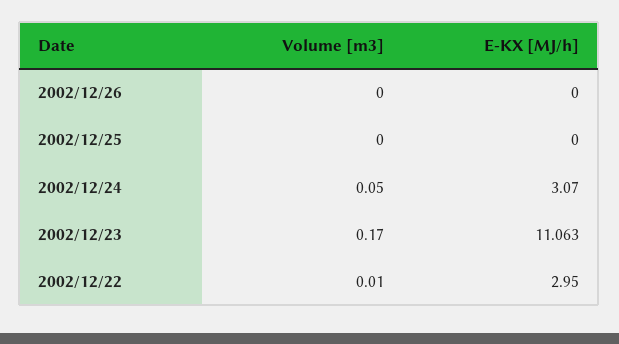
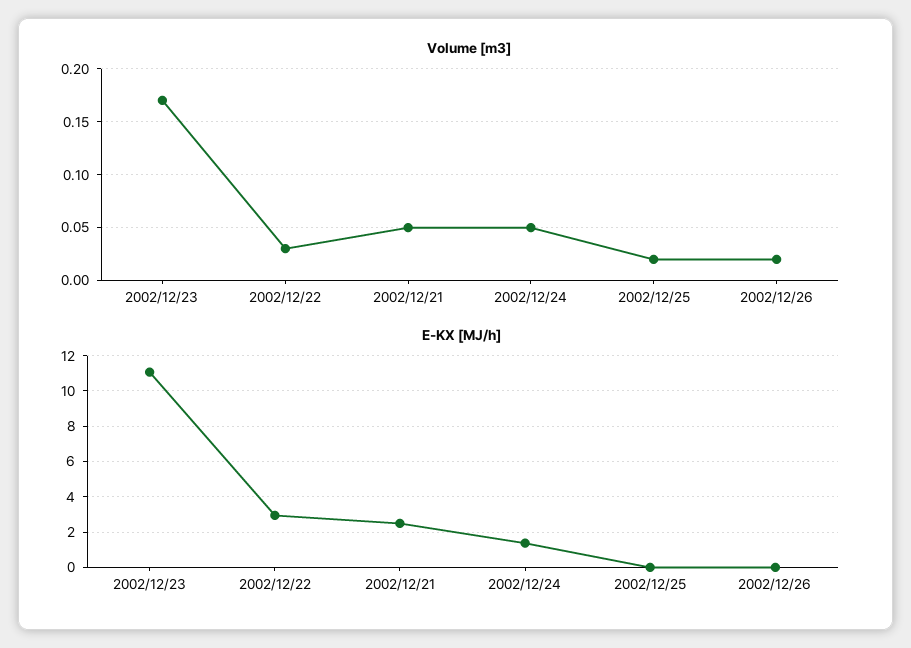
  {
    "Volume [m3]": {
-     "2002/12/26": 0,
+     "2002/12/26": 0.02,
-     "2002/12/25": 0,
+     "2002/12/25": 0.02,
      "2002/12/24": 0.05,
      "2002/12/23": 0.17,
-     "2002/12/22": 0.01
+     "2002/12/22": 0.03,
+     "2002/12/21": 0.05
    },
    "E-KX [MJ/h]": {
      "2002/12/26": 0,
      "2002/12/25": 0,
-     "2002/12/24": 3.07,
+     "2002/12/24": 1.5,
      "2002/12/23": 11.063,
-     "2002/12/22": 2.95
+     "2002/12/22": 2.95,
+     "2002/12/21": 2.5
    }
  }

